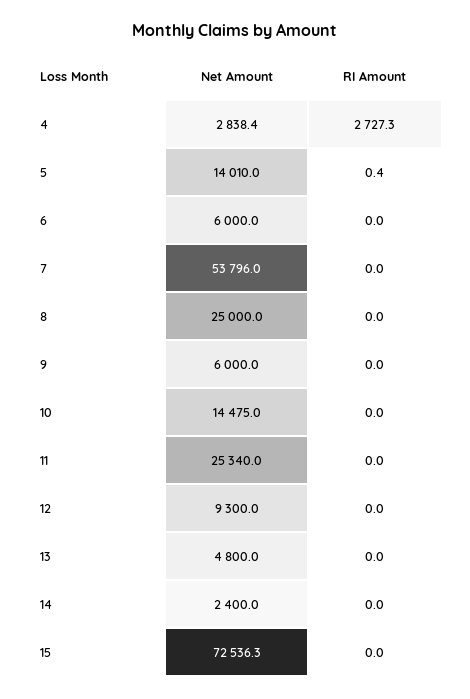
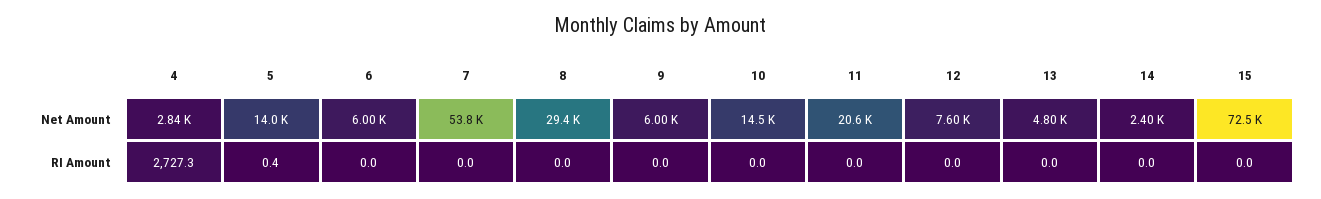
  {
    "Net Amount": {
      "4": 2838.4,
      "5": 14010,
      "6": 6000,
      "7": 53796,
-     "8": 25000,
+     "8": 29400,
      "9": 6000,
      "10": 14475,
-     "11": 25340,
+     "11": 20600,
-     "12": 9300,
+     "12": 7600,
      "13": 4800,
      "14": 2400,
      "15": 72536.3
    },
    "RI Amount": {
      "4": 2727.3,
      "5": 0.4,
      "6": 0,
      "7": 0,
      "8": 0,
      "9": 0,
      "10": 0,
      "11": 0,
      "12": 0,
      "13": 0,
      "14": 0,
      "15": 0
    }
  }

